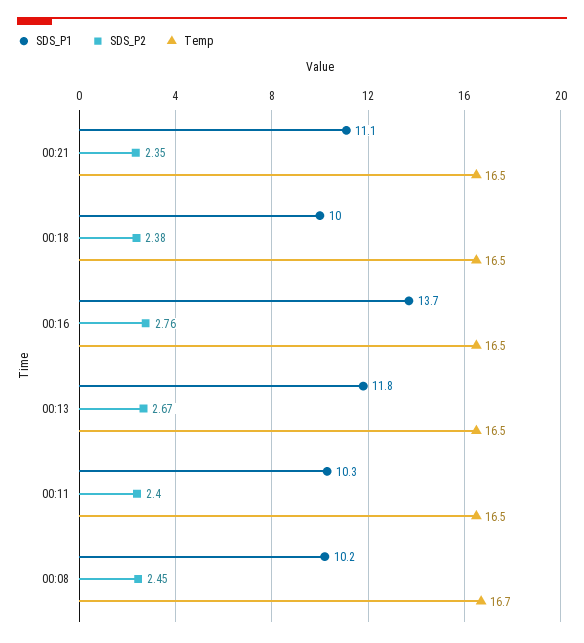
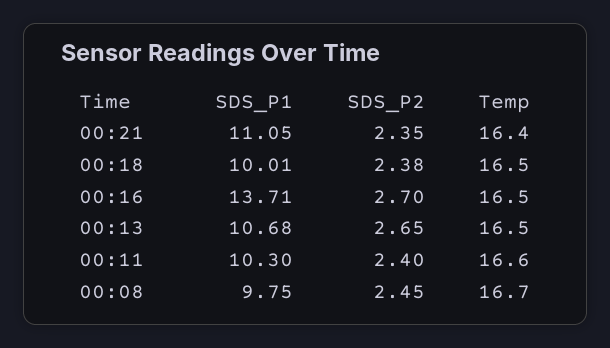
  {
    "SDS_P1": {
      "00:21": 11.05,
      "00:18": 10.01,
      "00:16": 13.71,
-     "00:13": 11.8,
+     "00:13": 10.68,
      "00:11": 10.3,
-     "00:08": 10.2
+     "00:08": 9.75
    },
    "SDS_P2": {
      "00:21": 2.35,
      "00:18": 2.38,
-     "00:16": 2.76,
+     "00:16": 2.7,
-     "00:13": 2.67,
+     "00:13": 2.65,
      "00:11": 2.4,
      "00:08": 2.45
    },
    "Temp": {
-     "00:21": 16.5,
+     "00:21": 16.4,
      "00:18": 16.5,
      "00:16": 16.5,
      "00:13": 16.5,
-     "00:11": 16.5,
+     "00:11": 16.6,
      "00:08": 16.7
    }
  }

